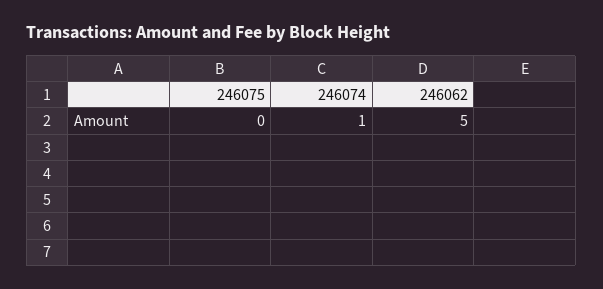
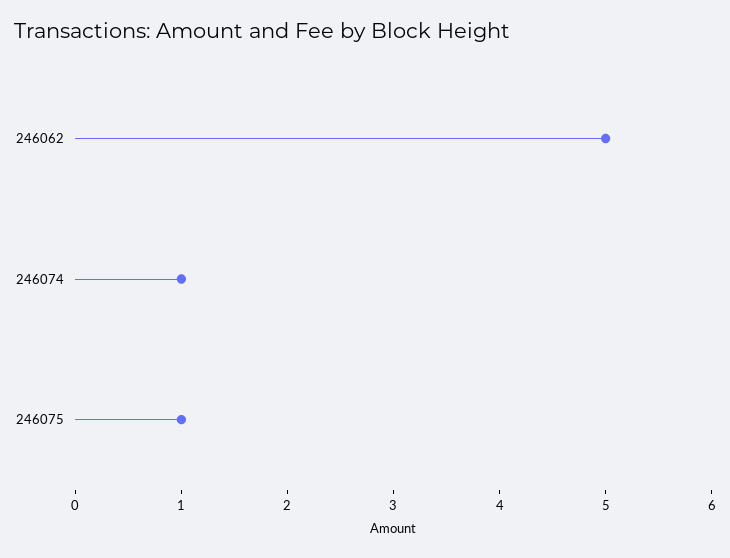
  {
-   "246075": 0,
+   "246075": 1,
    "246074": 1,
    "246062": 5
  }

